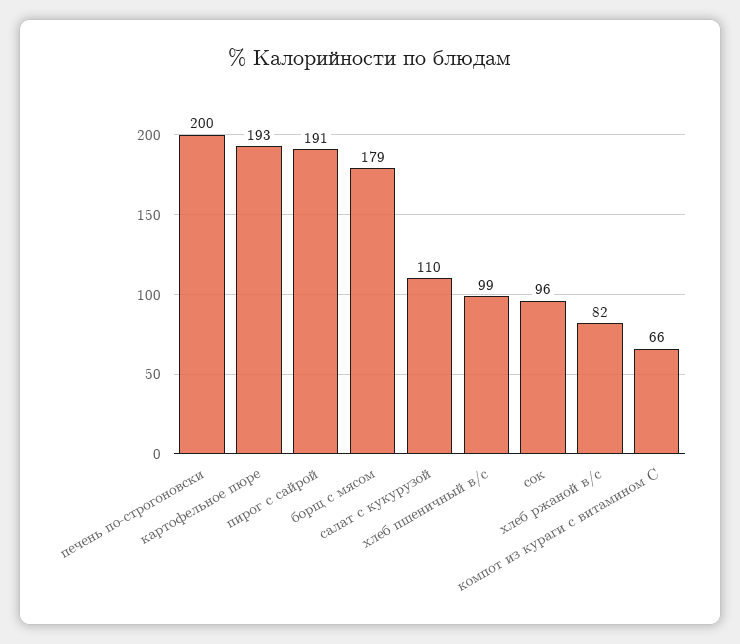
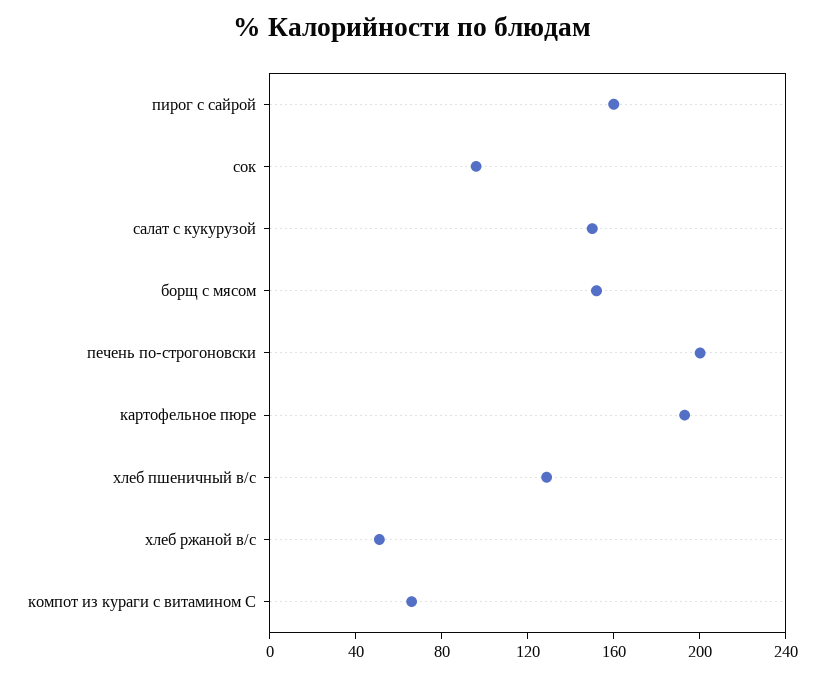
  {
    "печень по-строгоновски": 200,
    "картофельное пюре": 193,
-   "пирог с сайрой": 191,
+   "пирог с сайрой": 160,
-   "борщ с мясом": 179,
+   "борщ с мясом": 150,
-   "салат с кукурузой": 110,
+   "салат с кукурузой": 150,
-   "хлеб пшеничный в/с": 99,
+   "хлеб пшеничный в/с": 130,
    "сок": 96,
-   "хлеб ржаной в/с": 82,
+   "хлеб ржаной в/с": 50,
    "компот из кураги с витамином С": 66
  }

